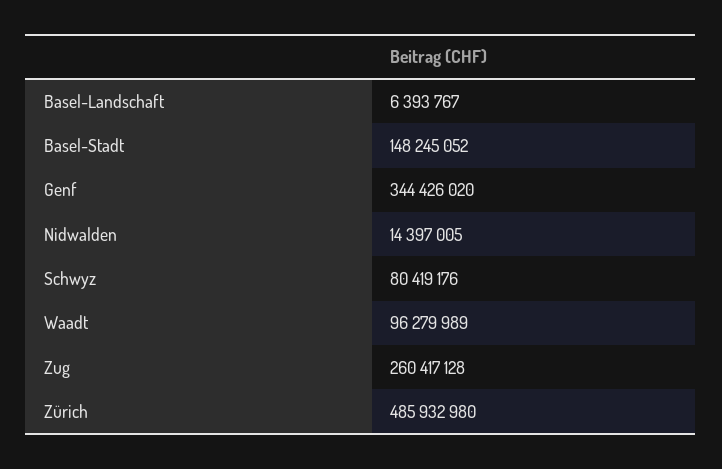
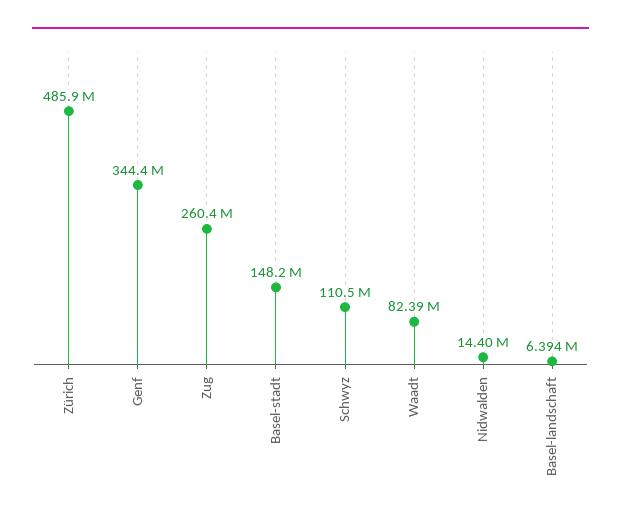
  {
    "Basel-Landschaft": 6393767,
    "Basel-Stadt": 148245052,
    "Genf": 344426020,
    "Nidwalden": 14397005,
-   "Schwyz": 80419176,
+   "Schwyz": 110500000,
-   "Waadt": 96279989,
+   "Waadt": 82390000,
    "Zug": 260417128,
    "Zürich": 485932980
  }

